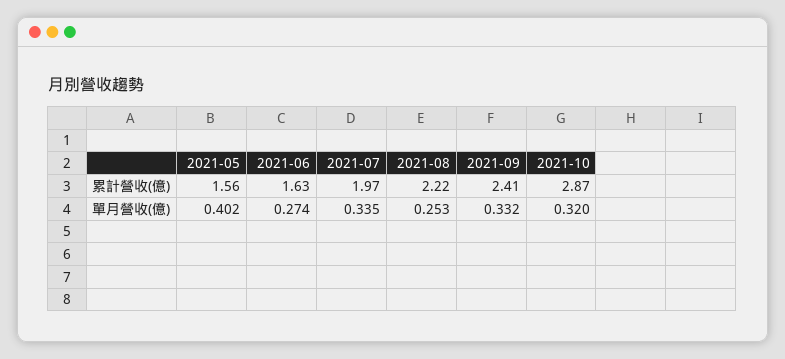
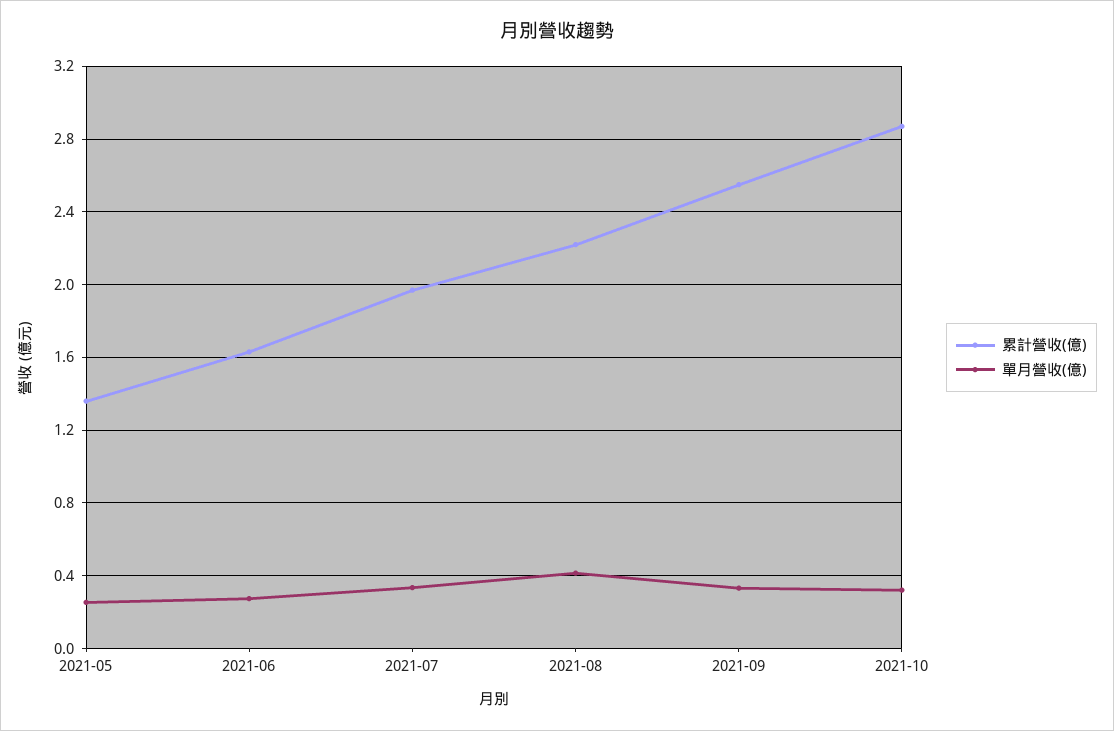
  {
    "累計營收(億)": {
-     "2021-05": 1.56,
+     "2021-05": 1.35,
      "2021-06": 1.63,
      "2021-07": 1.97,
      "2021-08": 2.22,
-     "2021-09": 2.41,
+     "2021-09": 2.55,
      "2021-10": 2.87
    },
    "單月營收(億)": {
-     "2021-05": 0.402,
+     "2021-05": 0.25,
      "2021-06": 0.274,
      "2021-07": 0.335,
-     "2021-08": 0.253,
+     "2021-08": 0.4,
      "2021-09": 0.332,
      "2021-10": 0.32
    }
  }

